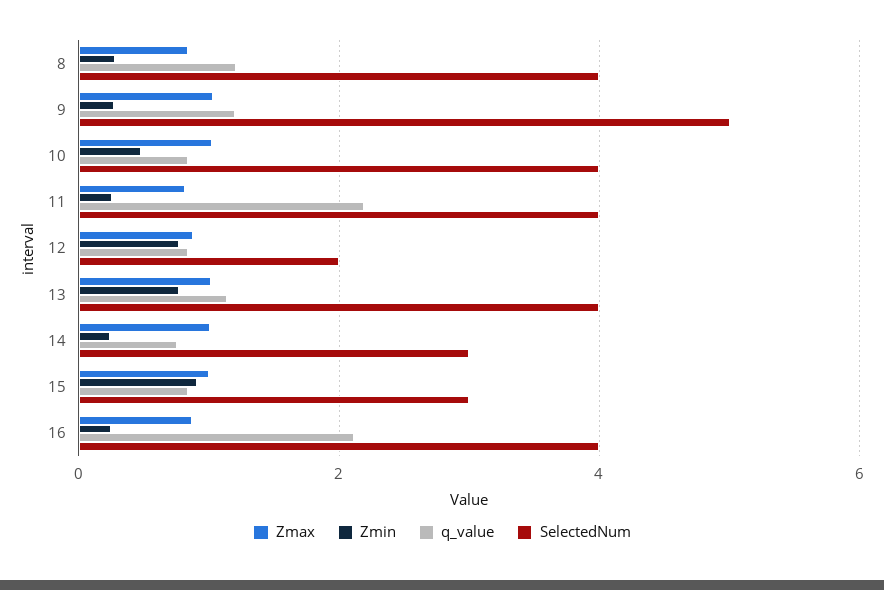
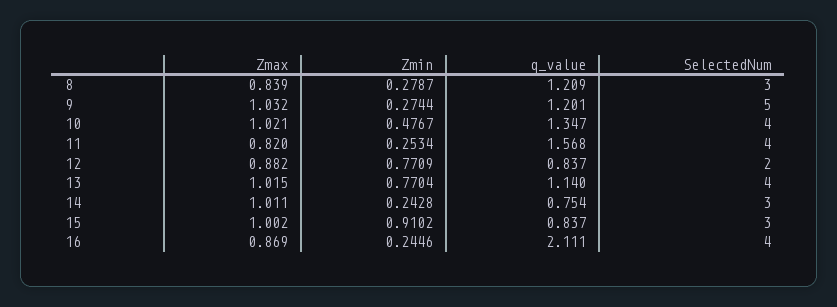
  {
    "Zmax": {
      "8": 0.839,
      "9": 1.032,
      "10": 1.021,
      "11": 0.82,
      "12": 0.882,
      "13": 1.015,
      "14": 1.011,
      "15": 1.002,
      "16": 0.869
    },
    "Zmin": {
      "8": 0.2787,
      "9": 0.2744,
      "10": 0.4767,
      "11": 0.2534,
      "12": 0.7709,
      "13": 0.7704,
      "14": 0.2428,
      "15": 0.9102,
      "16": 0.2446
    },
    "q_value": {
      "8": 1.209,
      "9": 1.201,
-     "10": 0.8,
+     "10": 1.347,
-     "11": 2.2,
+     "11": 1.568,
      "12": 0.837,
      "13": 1.14,
      "14": 0.754,
      "15": 0.837,
      "16": 2.111
    },
    "SelectedNum": {
-     "8": 4,
+     "8": 3,
      "9": 5,
      "10": 4,
      "11": 4,
      "12": 2,
      "13": 4,
      "14": 3,
      "15": 3,
      "16": 4
    }
  }

